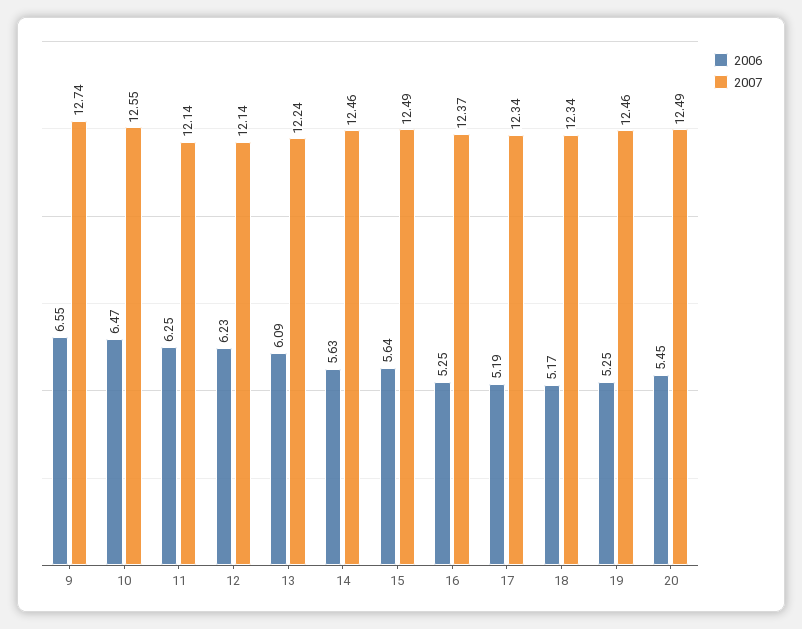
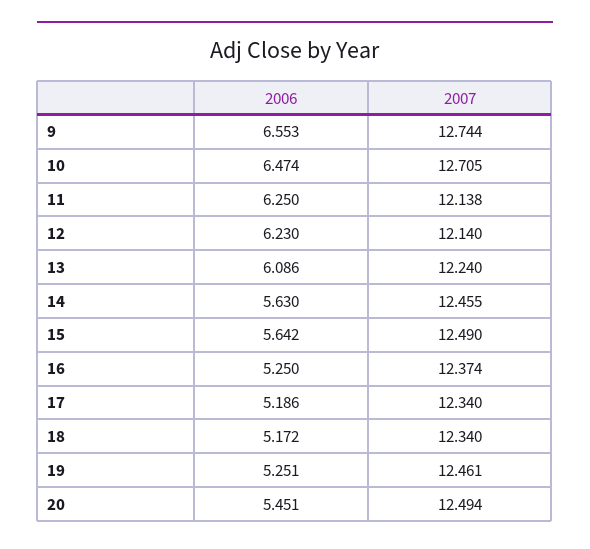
  {
    "2006": {
      "9": 6.553,
      "10": 6.474,
      "11": 6.25,
      "12": 6.23,
      "13": 6.086,
      "14": 5.63,
      "15": 5.642,
      "16": 5.25,
      "17": 5.186,
      "18": 5.172,
      "19": 5.251,
      "20": 5.451
    },
    "2007": {
      "9": 12.744,
-     "10": 12.55,
+     "10": 12.705,
      "11": 12.138,
      "12": 12.14,
      "13": 12.24,
      "14": 12.455,
      "15": 12.49,
      "16": 12.374,
      "17": 12.34,
      "18": 12.34,
      "19": 12.461,
      "20": 12.494
    }
  }

